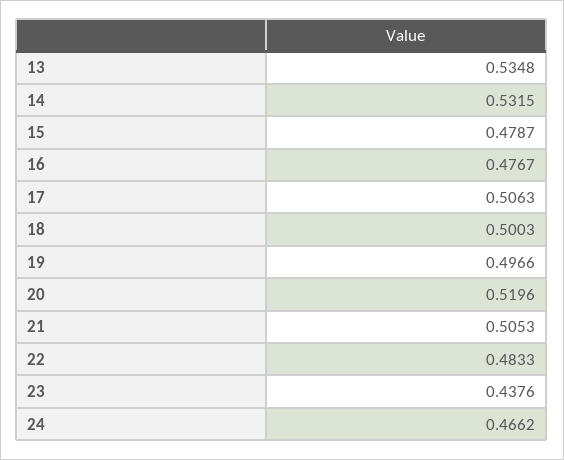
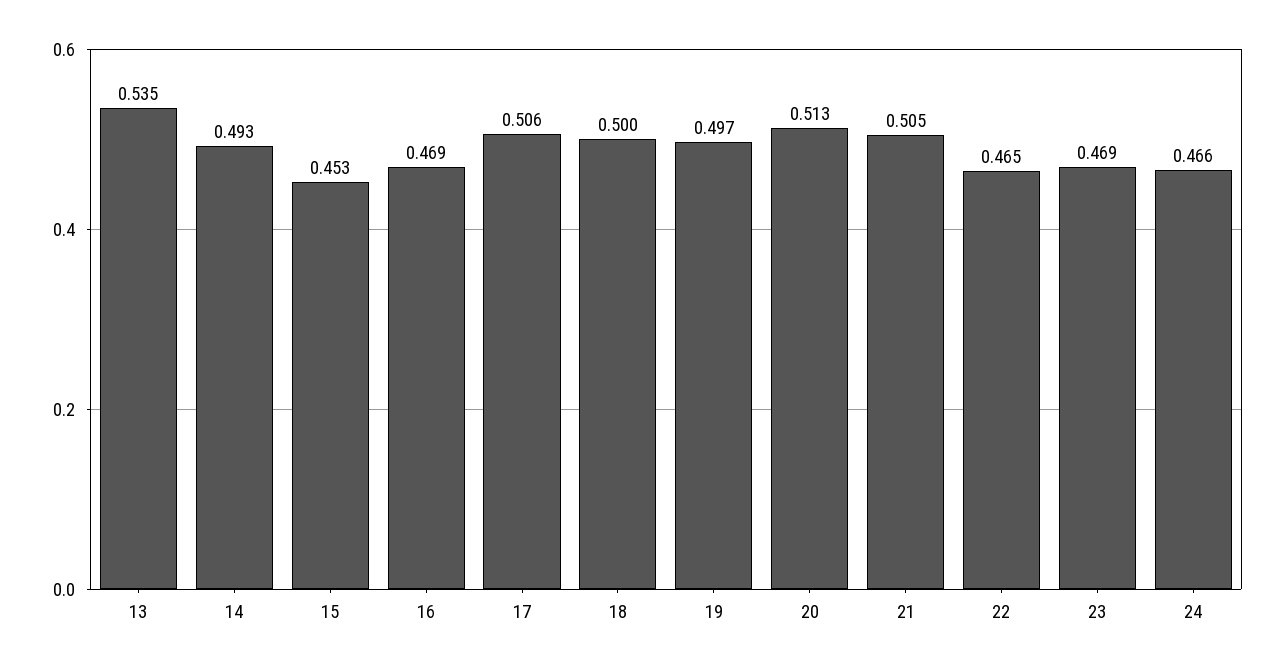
  {
    "13": 0.5348,
-   "14": 0.5315,
+   "14": 0.493,
-   "15": 0.4787,
+   "15": 0.453,
-   "16": 0.4767,
+   "16": 0.469,
    "17": 0.5063,
    "18": 0.5003,
    "19": 0.4966,
-   "20": 0.5196,
+   "20": 0.513,
    "21": 0.5053,
-   "22": 0.4833,
+   "22": 0.465,
-   "23": 0.4376,
+   "23": 0.469,
    "24": 0.4662
  }

